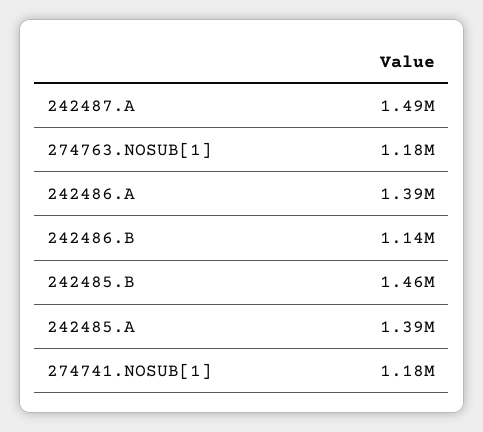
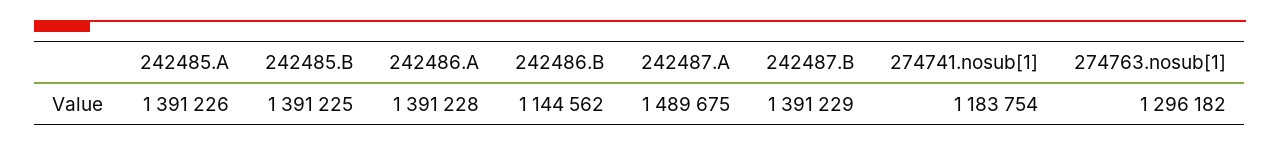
  {
    "242487.A": 1489675,
-   "274763.NOSUB[1]": 1180000,
+   "274763.NOSUB[1]": 1296182,
    "242486.A": 1391228,
    "242486.B": 1144562,
-   "242485.B": 1460000,
+   "242485.B": 1391225,
    "242485.A": 1391226,
-   "274741.NOSUB[1]": 1183754
+   "274741.NOSUB[1]": 1183754,
+   "242487.B": 1391229
  }

